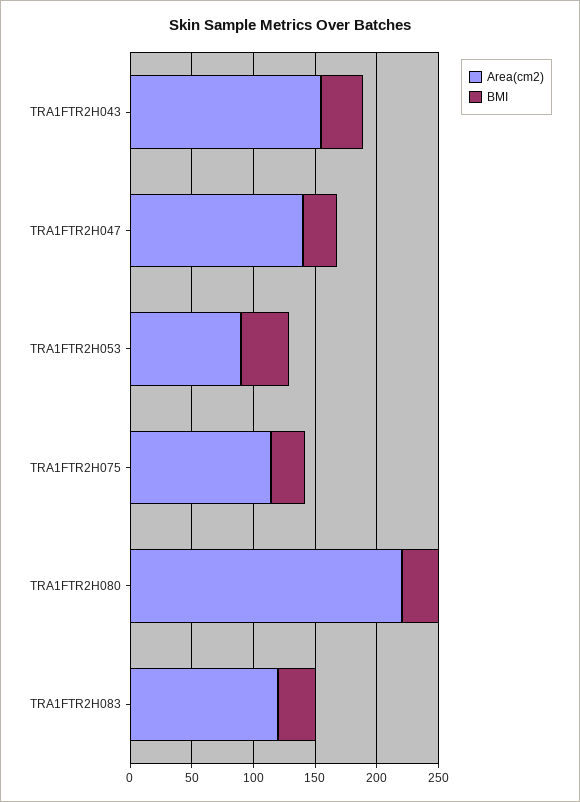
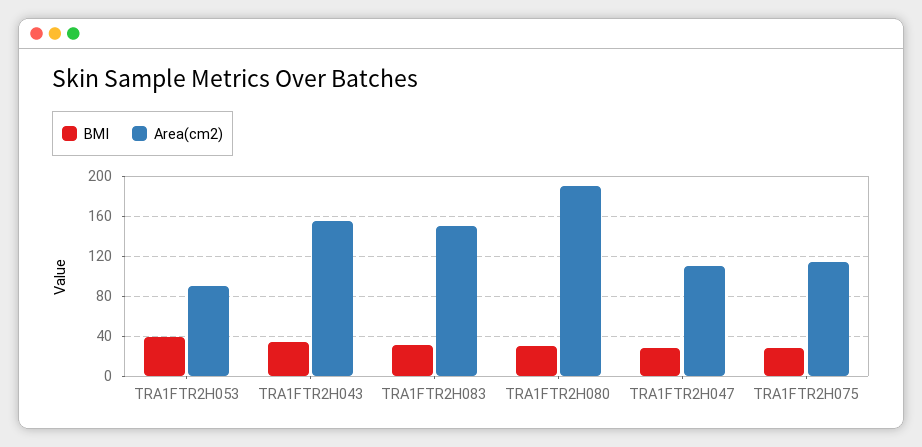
  {
    "Area(cm2)": {
      "TRA1FTR2H043": 160,
-     "TRA1FTR2H047": 140,
+     "TRA1FTR2H047": 110,
      "TRA1FTR2H053": 90,
      "TRA1FTR2H075": 110,
-     "TRA1FTR2H080": 220,
+     "TRA1FTR2H080": 190,
-     "TRA1FTR2H083": 120
+     "TRA1FTR2H083": 150
    },
    "BMI": {
      "TRA1FTR2H043": 30,
      "TRA1FTR2H047": 30,
      "TRA1FTR2H053": 40,
      "TRA1FTR2H075": 30,
      "TRA1FTR2H080": 30,
      "TRA1FTR2H083": 30
    }
  }

